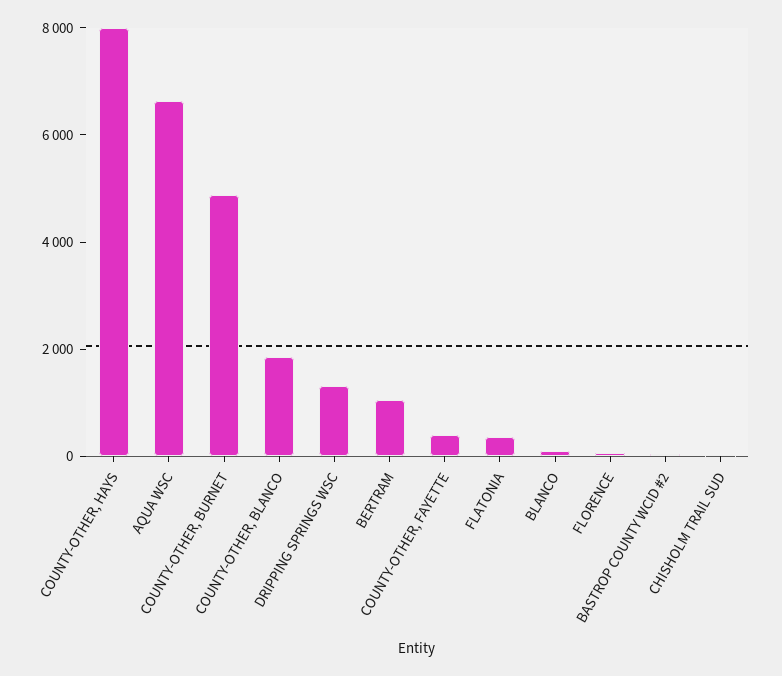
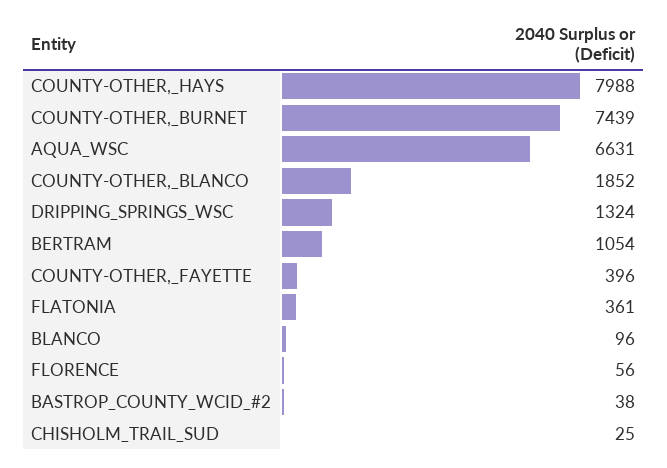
  {
    "COUNTY-OTHER, HAYS": 7988,
    "AQUA WSC": 6631,
-   "COUNTY-OTHER, BURNET": 5000,
+   "COUNTY-OTHER, BURNET": 7439,
    "COUNTY-OTHER, BLANCO": 1852,
    "DRIPPING SPRINGS WSC": 1324,
    "BERTRAM": 1054,
    "COUNTY-OTHER, FAYETTE": 396,
    "FLATONIA": 361,
    "BLANCO": 96,
    "FLORENCE": 56,
    "BASTROP COUNTY WCID #2": 38,
    "CHISHOLM TRAIL SUD": 25
  }

